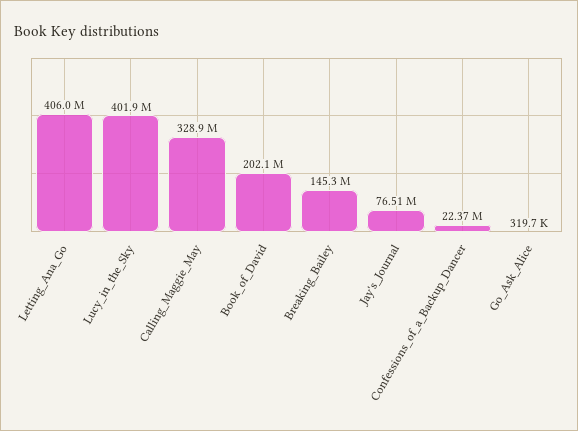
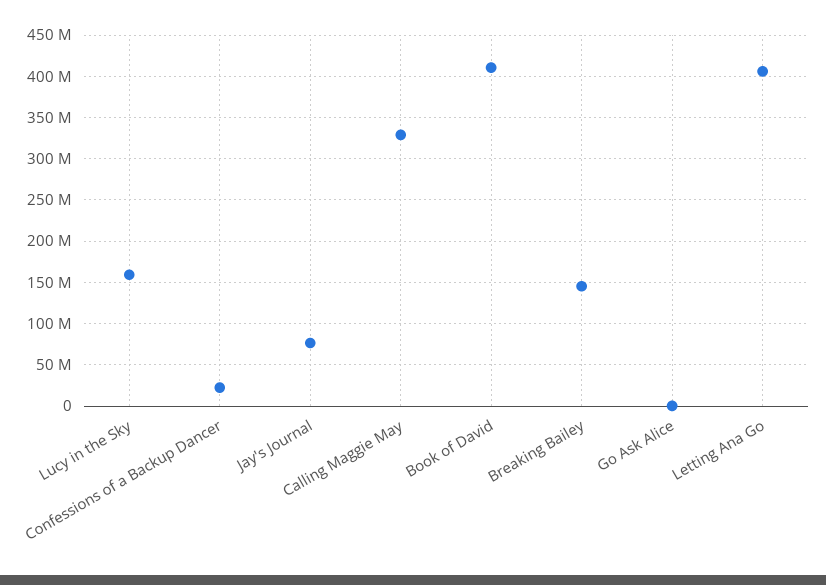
  {
    "Letting_Ana_Go": 406000000,
-   "Lucy_in_the_Sky": 401900000,
+   "Lucy_in_the_Sky": 160000000,
    "Calling_Maggie_May": 328900000,
-   "Book_of_David": 202100000,
+   "Book_of_David": 410000000,
    "Breaking_Bailey": 145300000,
    "Jay's_Journal": 76510000,
    "Confessions_of_a_Backup_Dancer": 22370000,
    "Go_Ask_Alice": 319700
  }

